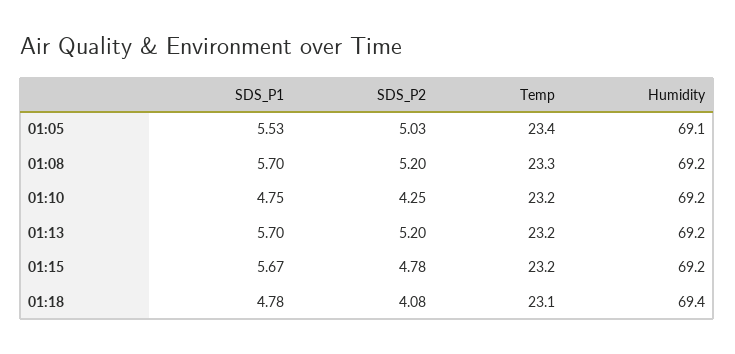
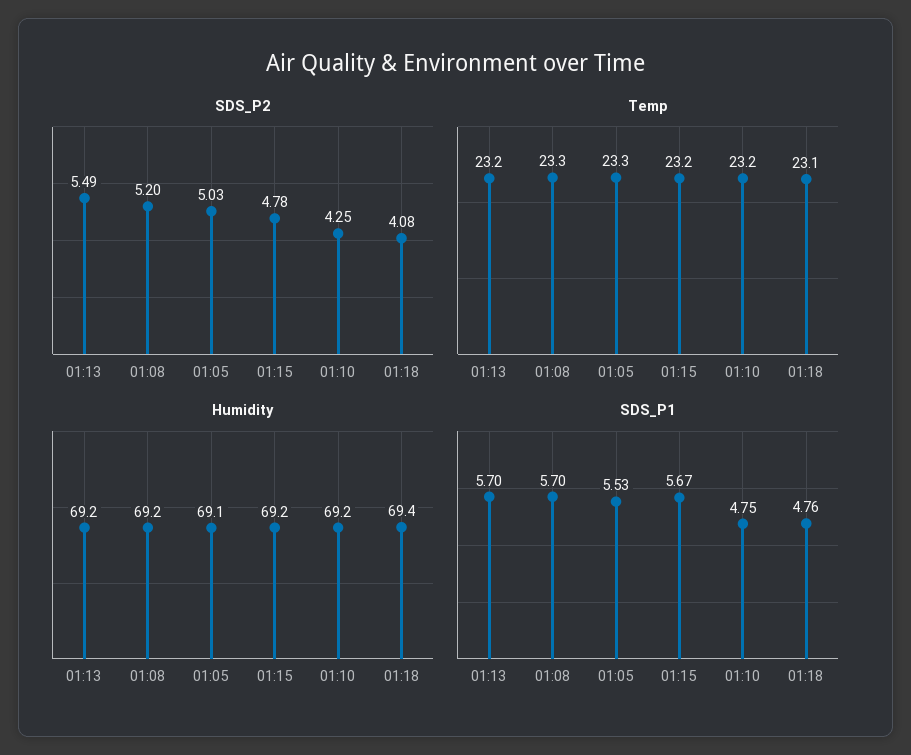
  {
    "SDS_P1": {
      "01:05": 5.53,
      "01:08": 5.7,
      "01:10": 4.75,
      "01:13": 5.7,
      "01:15": 5.67,
-     "01:18": 4.78
+     "01:18": 4.76
    },
    "SDS_P2": {
      "01:05": 5.03,
      "01:08": 5.2,
      "01:10": 4.25,
-     "01:13": 5.2,
+     "01:13": 5.49,
      "01:15": 4.78,
      "01:18": 4.08
    },
    "Temp": {
-     "01:05": 23.4,
+     "01:05": 23.3,
      "01:08": 23.3,
      "01:10": 23.2,
      "01:13": 23.2,
      "01:15": 23.2,
      "01:18": 23.1
    },
    "Humidity": {
      "01:05": 69.1,
      "01:08": 69.2,
      "01:10": 69.2,
      "01:13": 69.2,
      "01:15": 69.2,
      "01:18": 69.4
    }
  }

